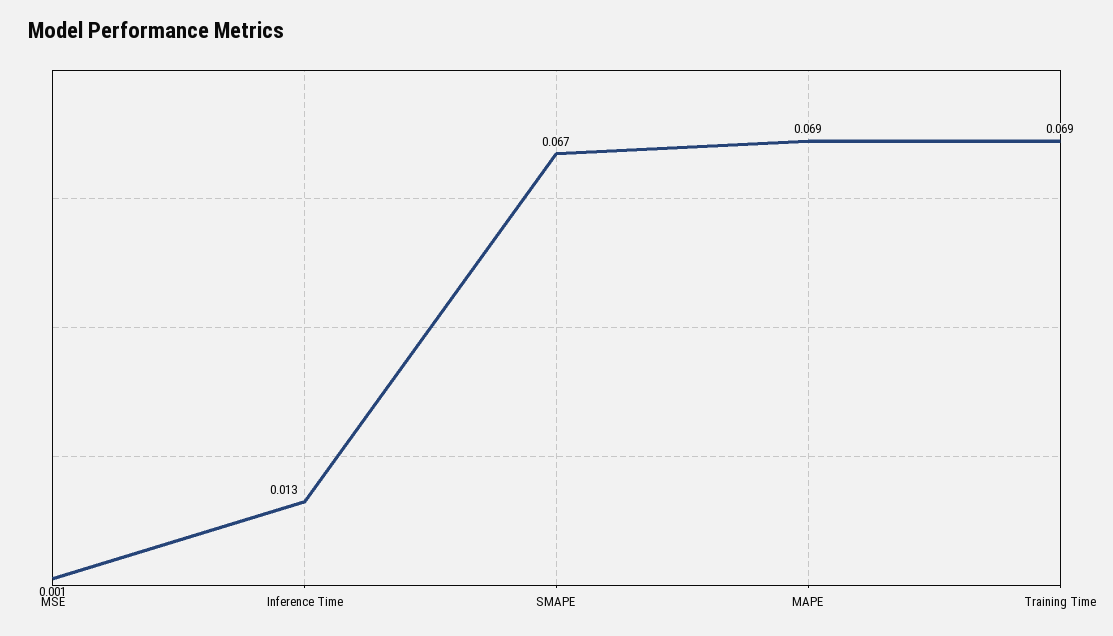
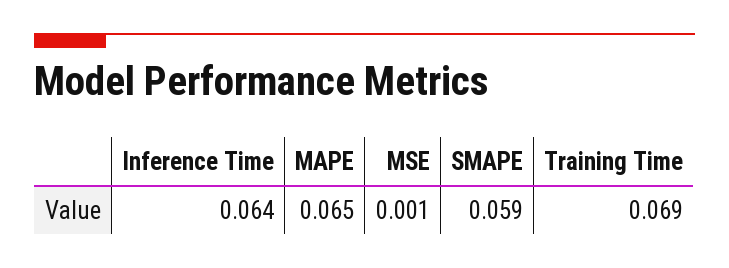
  {
    "MSE": 0.001,
-   "Inference Time": 0.013,
+   "Inference Time": 0.064,
-   "SMAPE": 0.067,
+   "SMAPE": 0.059,
-   "MAPE": 0.069,
+   "MAPE": 0.065,
    "Training Time": 0.069
  }

